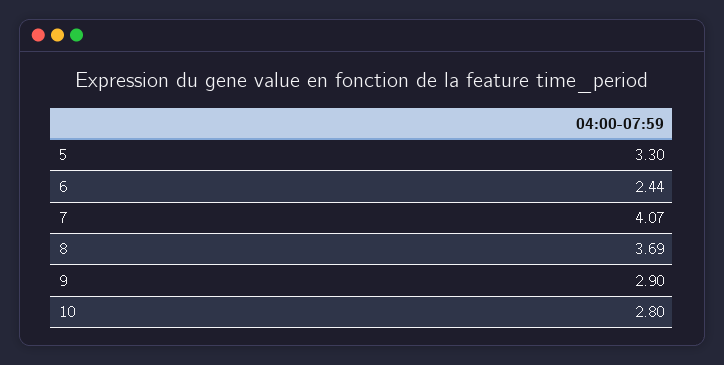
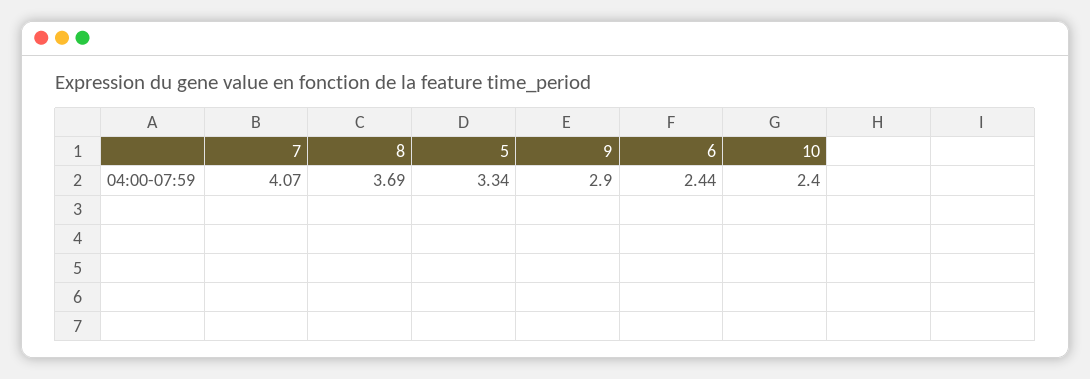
  {
-   "5": 3.3,
+   "5": 3.34,
    "6": 2.44,
    "7": 4.07,
    "8": 3.69,
    "9": 2.9,
-   "10": 2.8
+   "10": 2.4
  }

